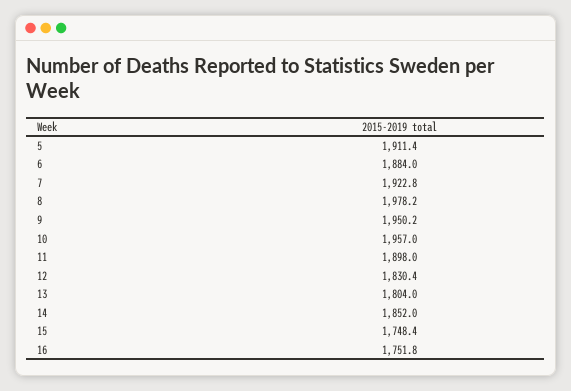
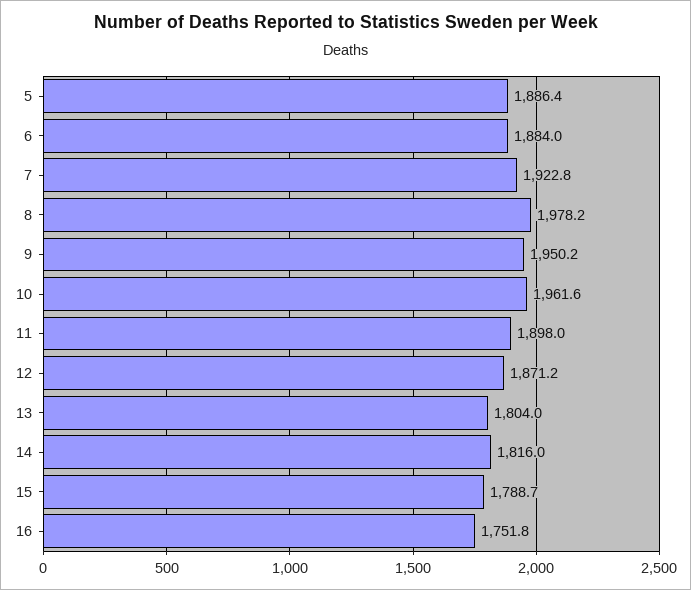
  {
-   "5": 1911.4,
+   "5": 1886.4,
    "6": 1884,
    "7": 1922.8,
    "8": 1978.2,
    "9": 1950.2,
-   "10": 1957,
+   "10": 1961.6,
    "11": 1898,
-   "12": 1830.4,
+   "12": 1871.2,
    "13": 1804,
-   "14": 1852,
+   "14": 1816,
-   "15": 1748.4,
+   "15": 1788.7,
    "16": 1751.8
  }

